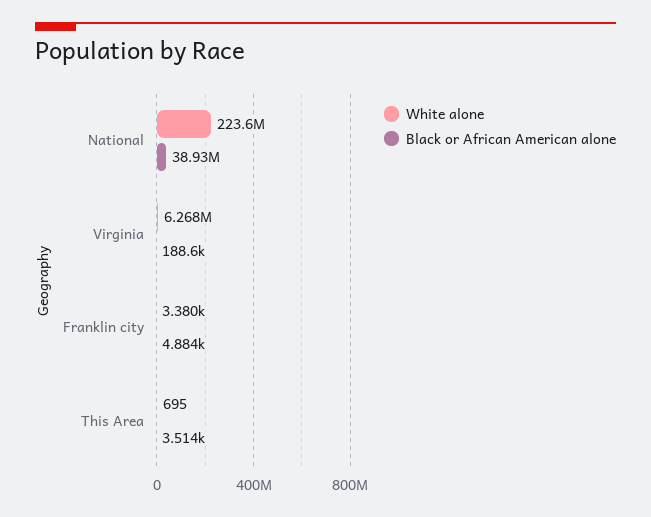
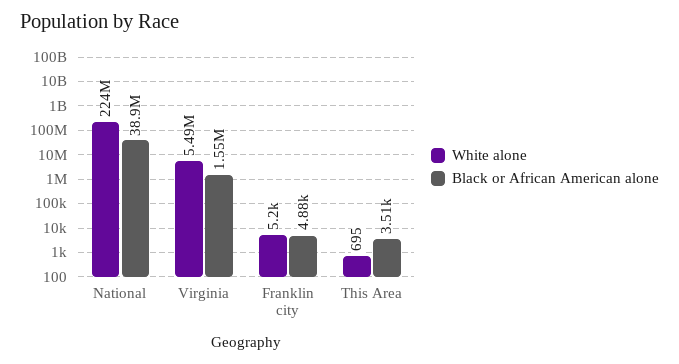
  {
    "White alone": {
      "National": 223600000,
-     "Virginia": 6268000,
+     "Virginia": 5490000,
-     "Franklin city": 3380,
+     "Franklin city": 5200,
      "This Area": 695
    },
    "Black or African American alone": {
      "National": 38930000,
-     "Virginia": 188600,
+     "Virginia": 1550000,
      "Franklin city": 4884,
      "This Area": 3514
    }
  }

